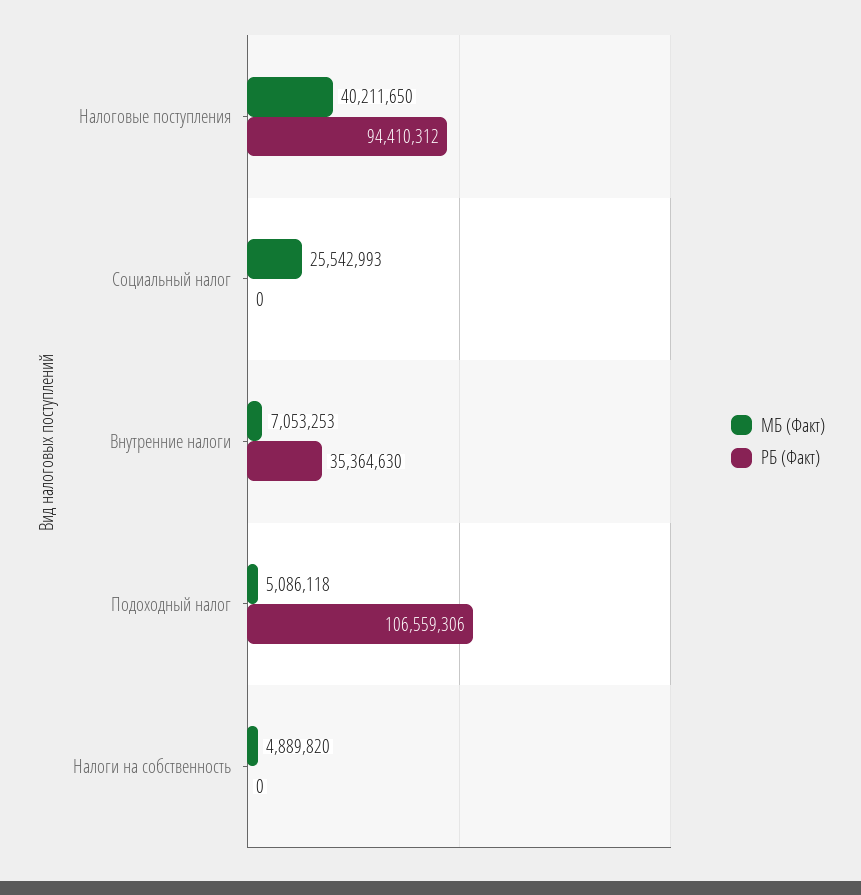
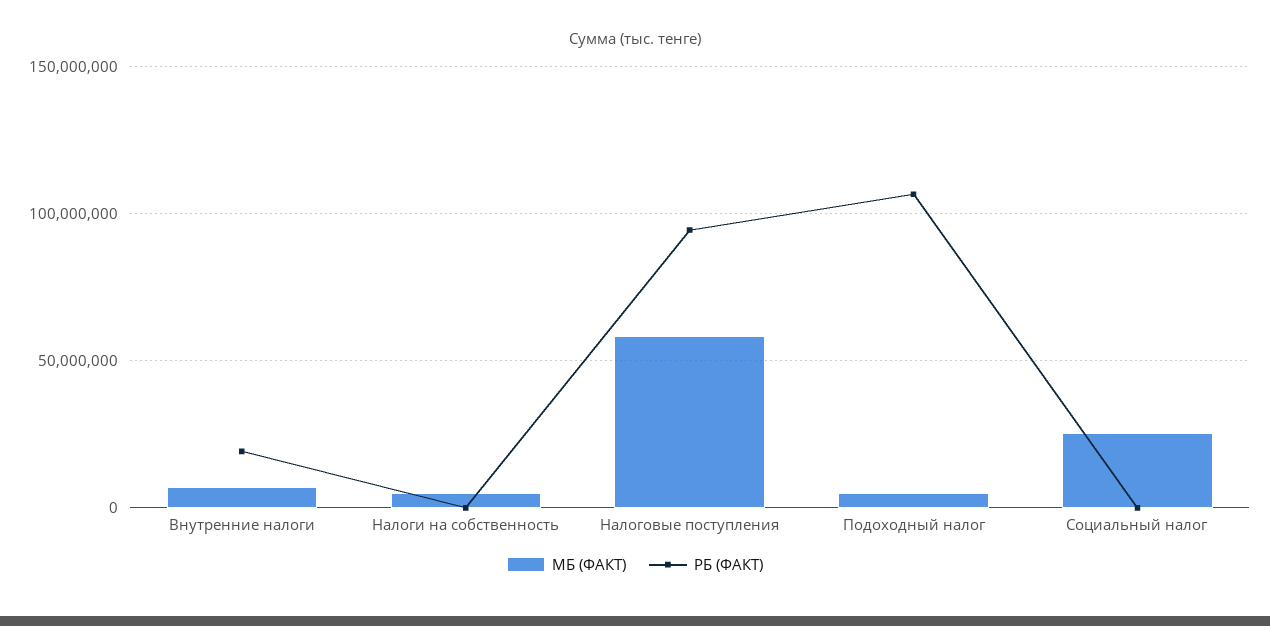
  {
    "МБ (Факт)": {
-     "Налоговые поступления": 40211650,
+     "Налоговые поступления": 60000000,
      "Социальный налог": 25542993,
      "Внутренние налоги": 7053253,
      "Подоходный налог": 5086118,
      "Налоги на собственность": 4889820
    },
    "РБ (Факт)": {
      "Налоговые поступления": 94410312,
      "Социальный налог": 0,
-     "Внутренние налоги": 35364630,
+     "Внутренние налоги": 20000000,
      "Подоходный налог": 106559306,
      "Налоги на собственность": 0
    }
  }

